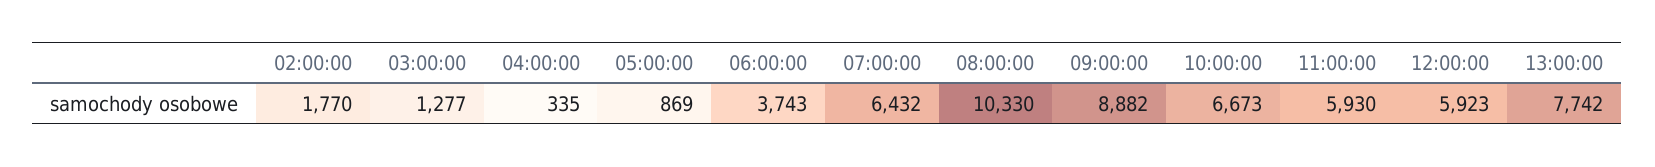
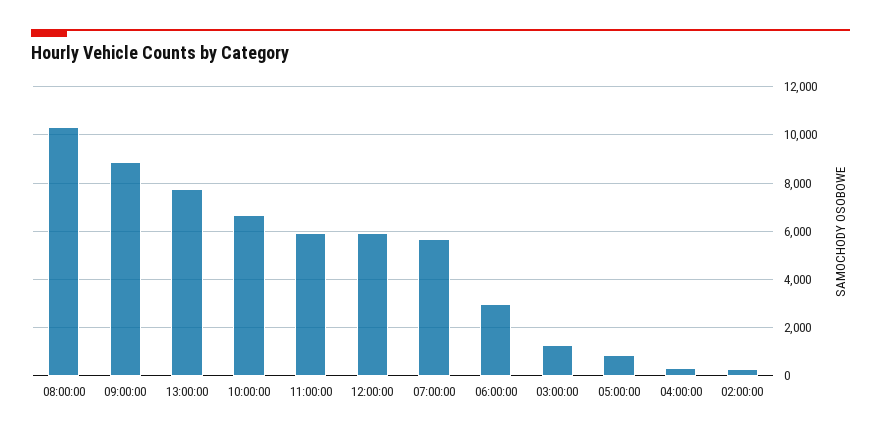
  {
-   "02:00:00": 1770,
+   "02:00:00": 250,
    "03:00:00": 1277,
    "04:00:00": 335,
    "05:00:00": 869,
-   "06:00:00": 3743,
+   "06:00:00": 3000,
-   "07:00:00": 6432,
+   "07:00:00": 5750,
    "08:00:00": 10330,
    "09:00:00": 8882,
    "10:00:00": 6673,
    "11:00:00": 5930,
    "12:00:00": 5923,
    "13:00:00": 7742
  }

